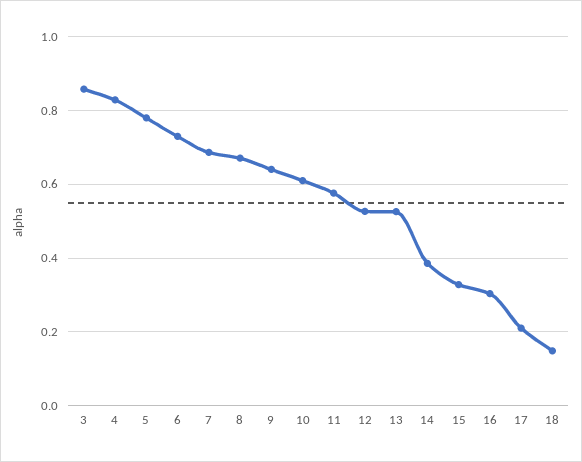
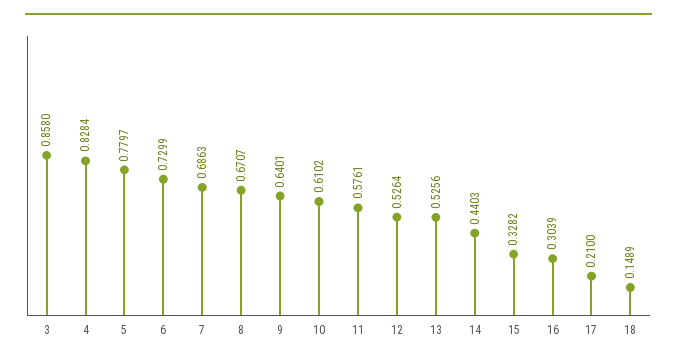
  {
    "3": 0.858,
    "4": 0.8284,
    "5": 0.7797,
    "6": 0.7299,
    "7": 0.6863,
    "8": 0.6707,
    "9": 0.6401,
    "10": 0.6102,
    "11": 0.5761,
    "12": 0.5264,
    "13": 0.5256,
-   "14": 0.38,
+   "14": 0.4403,
    "15": 0.3282,
    "16": 0.3039,
    "17": 0.21,
    "18": 0.1489
  }

